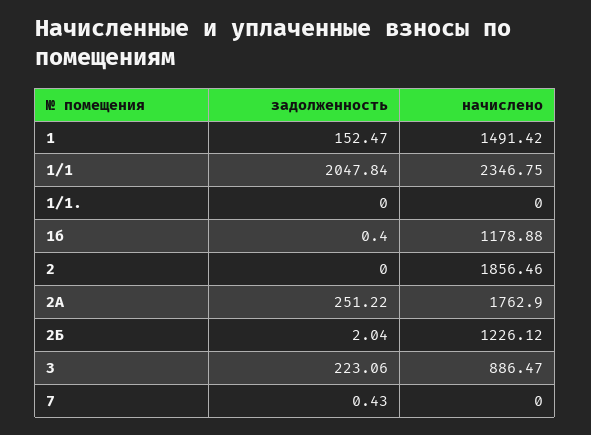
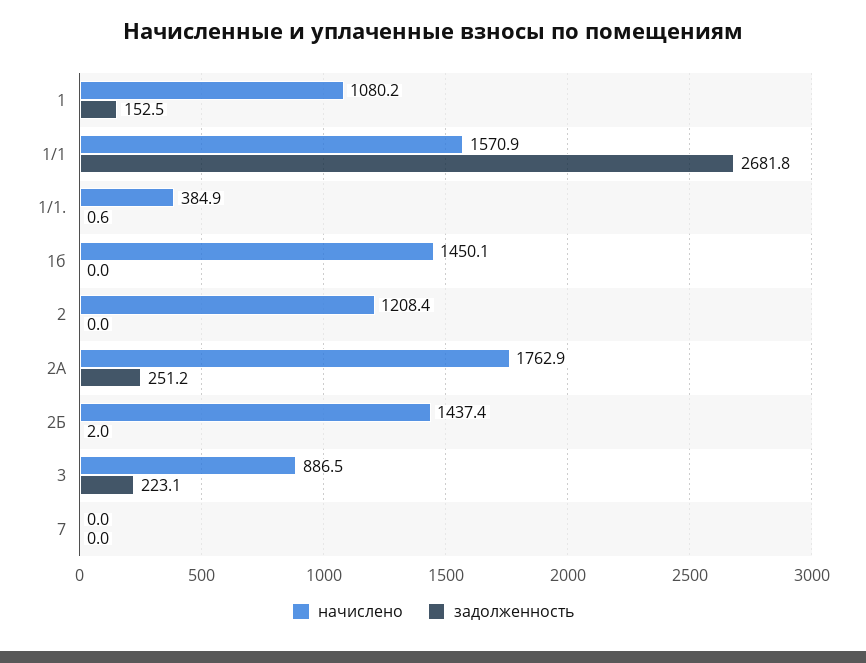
  {
    "задолженность": {
      "1": 152.47,
-     "1/1": 2047.84,
+     "1/1": 2681.8,
-     "1/1.": 0,
+     "1/1.": 0.6,
-     "1б": 0.4,
+     "1б": 0,
      "2": 0,
      "2А": 251.22,
      "2Б": 2.04,
      "3": 223.06,
-     "7": 0.43
+     "7": 0
    },
    "начислено": {
-     "1": 1491.42,
+     "1": 1080.2,
-     "1/1": 2346.75,
+     "1/1": 1570.9,
-     "1/1.": 0,
+     "1/1.": 384.9,
-     "1б": 1178.88,
+     "1б": 1450.1,
-     "2": 1856.46,
+     "2": 1208.4,
      "2А": 1762.9,
-     "2Б": 1226.12,
+     "2Б": 1437.4,
      "3": 886.47,
      "7": 0
    }
  }

